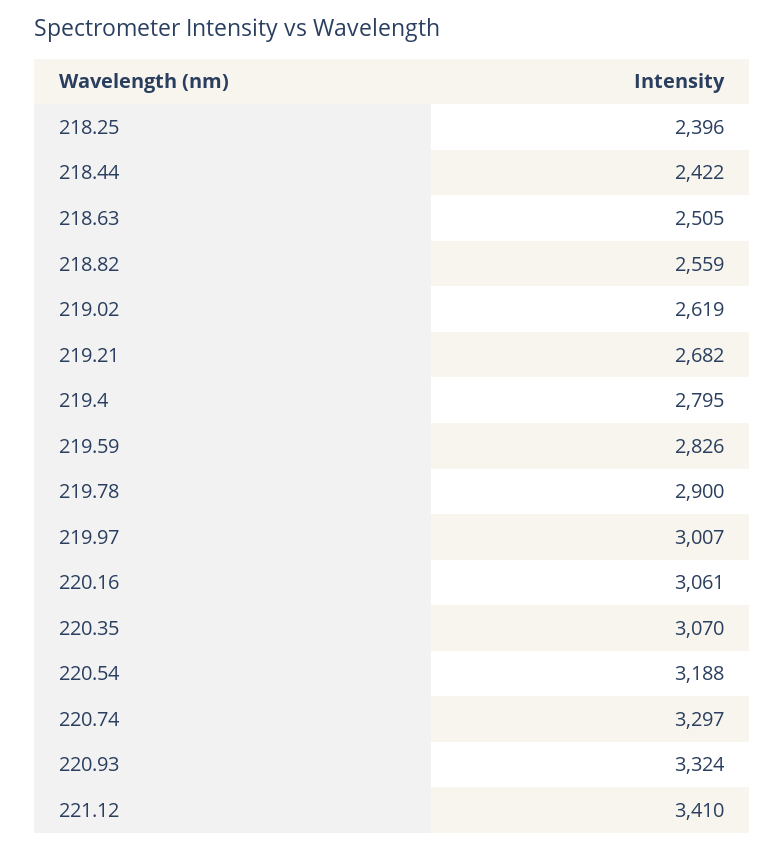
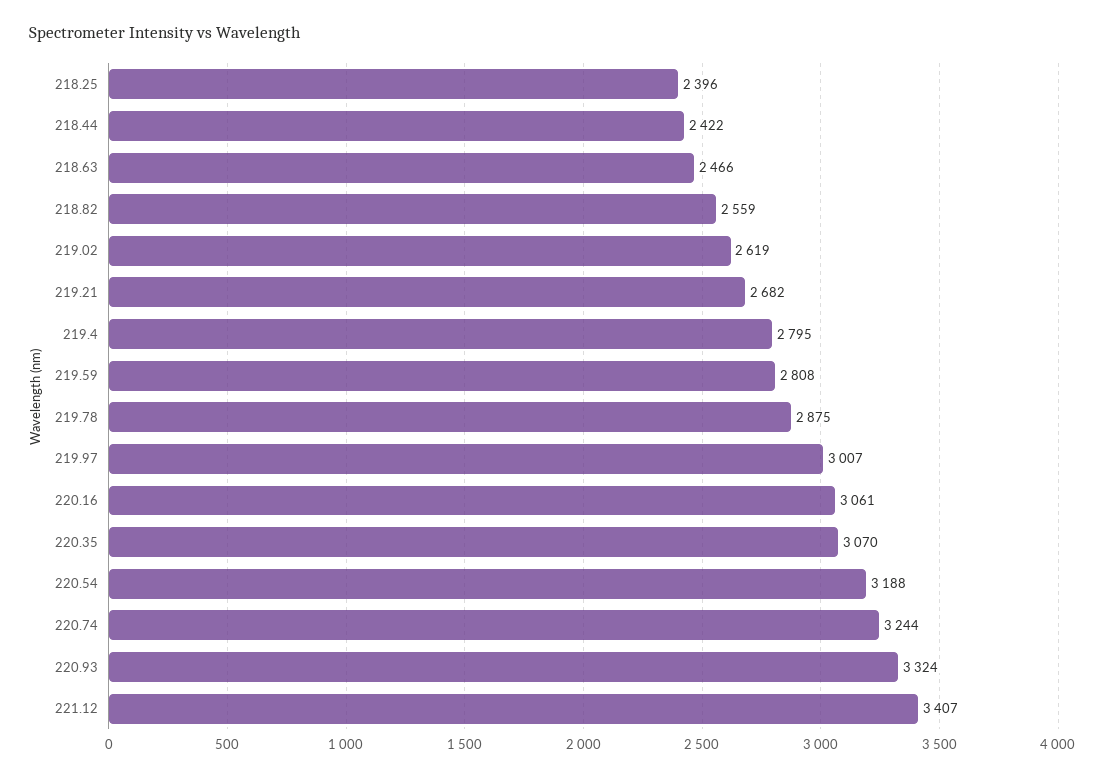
  {
    "218.25": 2396,
    "218.44": 2422,
-   "218.63": 2505,
+   "218.63": 2466,
    "218.82": 2559,
    "219.02": 2619,
    "219.21": 2682,
    "219.4": 2795,
-   "219.59": 2826,
+   "219.59": 2808,
-   "219.78": 2900,
+   "219.78": 2875,
    "219.97": 3007,
    "220.16": 3061,
    "220.35": 3070,
    "220.54": 3188,
-   "220.74": 3297,
+   "220.74": 3244,
    "220.93": 3324,
-   "221.12": 3410
+   "221.12": 3407
  }

